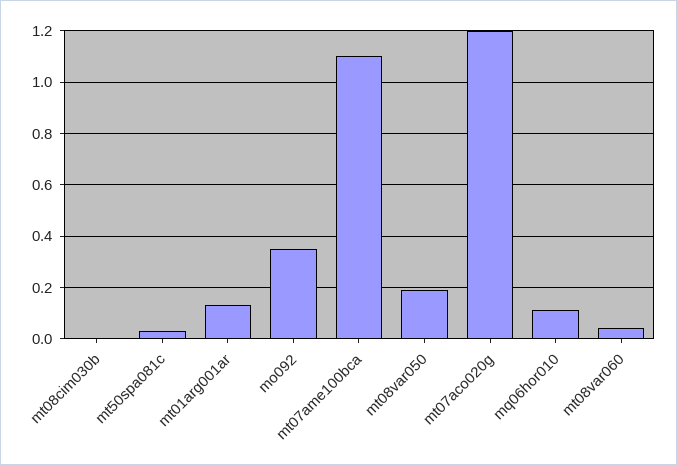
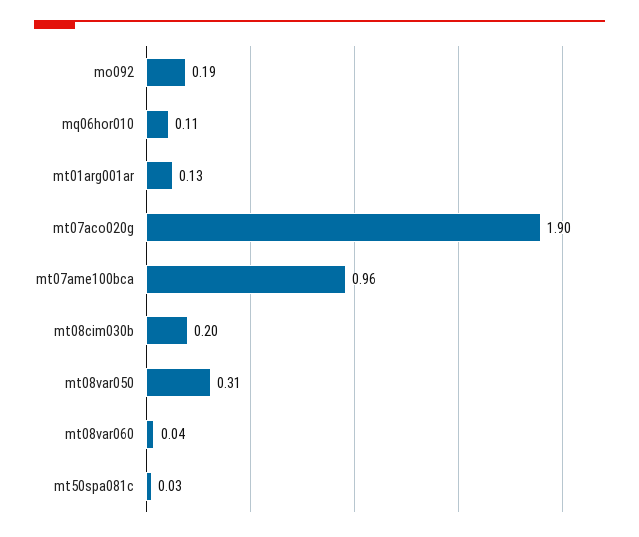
  {
-   "mt08cim030b": 0,
+   "mt08cim030b": 0.2,
    "mt50spa081c": 0.03,
    "mt01arg001ar": 0.13,
-   "mo092": 0.35,
+   "mo092": 0.19,
-   "mt07ame100bca": 1.1,
+   "mt07ame100bca": 0.96,
-   "mt08var050": 0.2,
+   "mt08var050": 0.31,
-   "mt07aco020g": 1.2,
+   "mt07aco020g": 1.9,
    "mq06hor010": 0.11,
    "mt08var060": 0.04
  }

